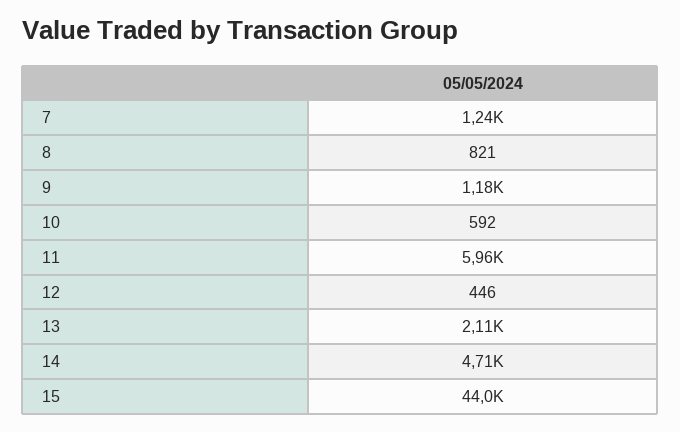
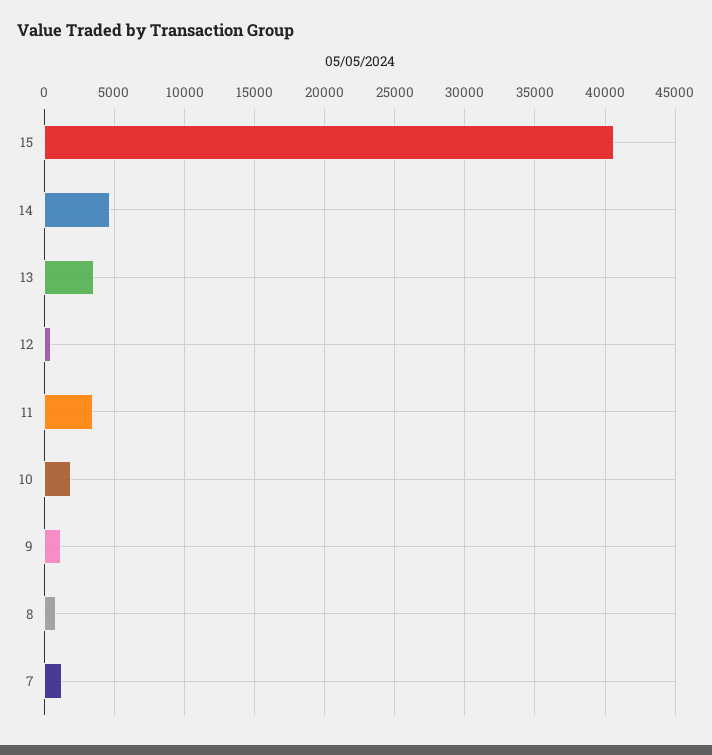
  {
    "7": 1240,
    "8": 821,
    "9": 1180,
-   "10": 592,
+   "10": 2000,
-   "11": 5960,
+   "11": 3500,
    "12": 446,
-   "13": 2110,
+   "13": 3500,
    "14": 4710,
-   "15": 44000
+   "15": 40500
  }

